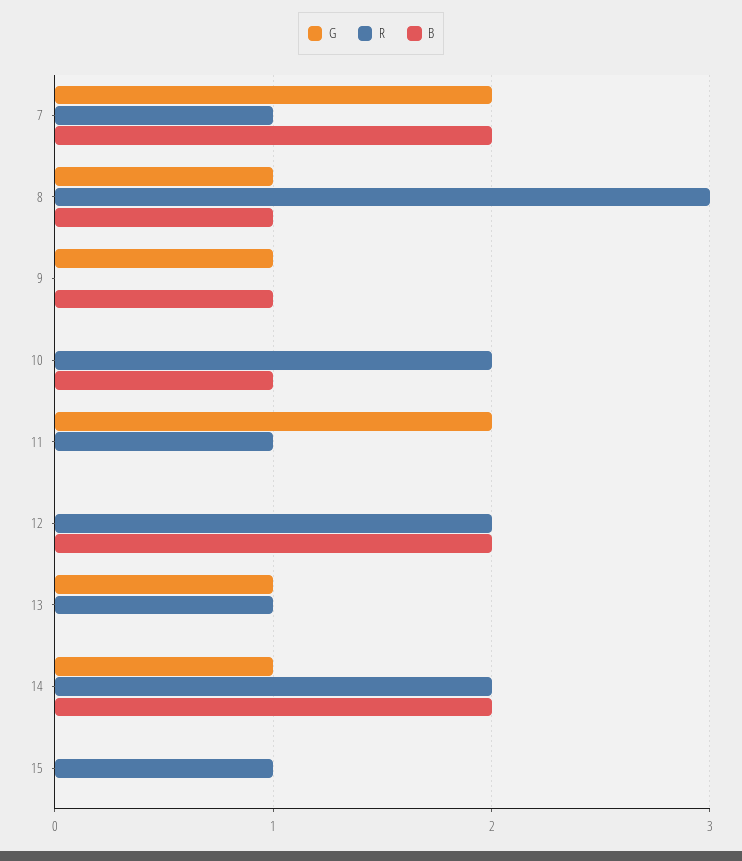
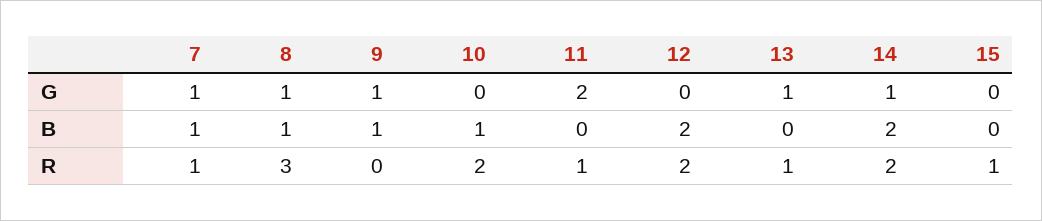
  {
    "G": {
-     "7": 2,
+     "7": 1,
      "8": 1,
      "9": 1,
      "10": 0,
      "11": 2,
      "12": 0,
      "13": 1,
      "14": 1,
      "15": 0
    },
    "R": {
      "7": 1,
      "8": 3,
      "9": 0,
      "10": 2,
      "11": 1,
      "12": 2,
      "13": 1,
      "14": 2,
      "15": 1
    },
    "B": {
-     "7": 2,
+     "7": 1,
      "8": 1,
      "9": 1,
      "10": 1,
      "11": 0,
      "12": 2,
      "13": 0,
      "14": 2,
      "15": 0
    }
  }

